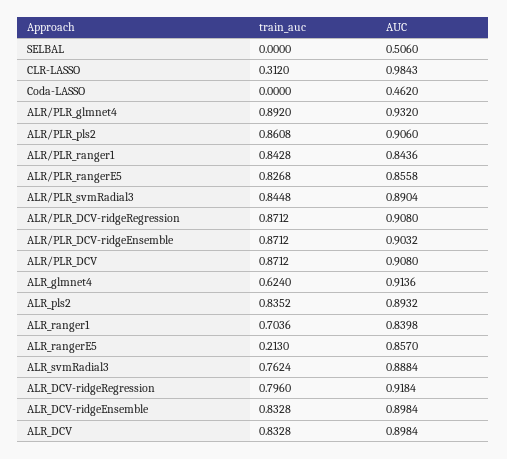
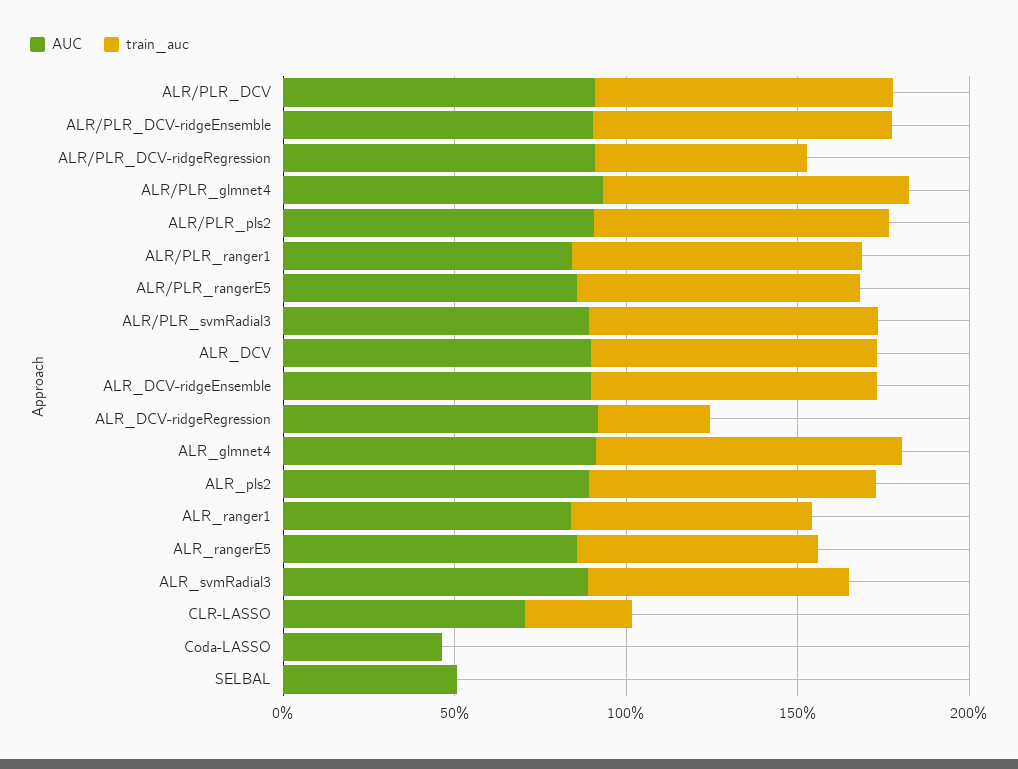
  {
    "train_auc": {
      "SELBAL": 0,
      "CLR-LASSO": 0.312,
      "Coda-LASSO": 0,
      "ALR/PLR_glmnet4": 0.892,
      "ALR/PLR_pls2": 0.8608,
      "ALR/PLR_ranger1": 0.8428,
      "ALR/PLR_rangerE5": 0.8268,
      "ALR/PLR_svmRadial3": 0.8448,
-     "ALR/PLR_DCV-ridgeRegression": 0.8712,
+     "ALR/PLR_DCV-ridgeRegression": 0.6,
      "ALR/PLR_DCV-ridgeEnsemble": 0.8712,
      "ALR/PLR_DCV": 0.8712,
-     "ALR_glmnet4": 0.624,
+     "ALR_glmnet4": 0.9,
      "ALR_pls2": 0.8352,
      "ALR_ranger1": 0.7036,
-     "ALR_rangerE5": 0.213,
+     "ALR_rangerE5": 0.7,
      "ALR_svmRadial3": 0.7624,
-     "ALR_DCV-ridgeRegression": 0.796,
+     "ALR_DCV-ridgeRegression": 0.3,
      "ALR_DCV-ridgeEnsemble": 0.8328,
      "ALR_DCV": 0.8328
    },
    "AUC": {
      "SELBAL": 0.506,
-     "CLR-LASSO": 0.9843,
+     "CLR-LASSO": 0.7,
      "Coda-LASSO": 0.462,
      "ALR/PLR_glmnet4": 0.932,
      "ALR/PLR_pls2": 0.906,
      "ALR/PLR_ranger1": 0.8436,
      "ALR/PLR_rangerE5": 0.8558,
      "ALR/PLR_svmRadial3": 0.8904,
      "ALR/PLR_DCV-ridgeRegression": 0.908,
      "ALR/PLR_DCV-ridgeEnsemble": 0.9032,
      "ALR/PLR_DCV": 0.908,
      "ALR_glmnet4": 0.9136,
      "ALR_pls2": 0.8932,
      "ALR_ranger1": 0.8398,
      "ALR_rangerE5": 0.857,
      "ALR_svmRadial3": 0.8884,
      "ALR_DCV-ridgeRegression": 0.9184,
      "ALR_DCV-ridgeEnsemble": 0.8984,
      "ALR_DCV": 0.8984
    }
  }

